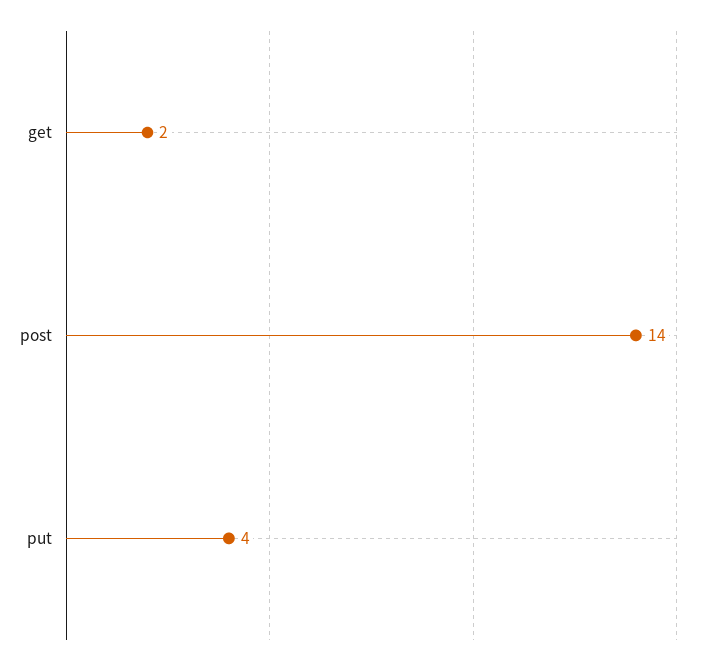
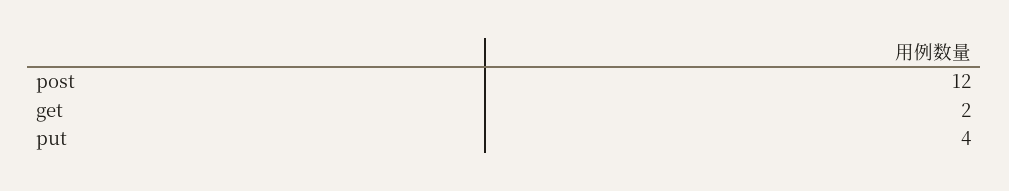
  {
    "get": 2,
-   "post": 14,
+   "post": 12,
    "put": 4
  }

